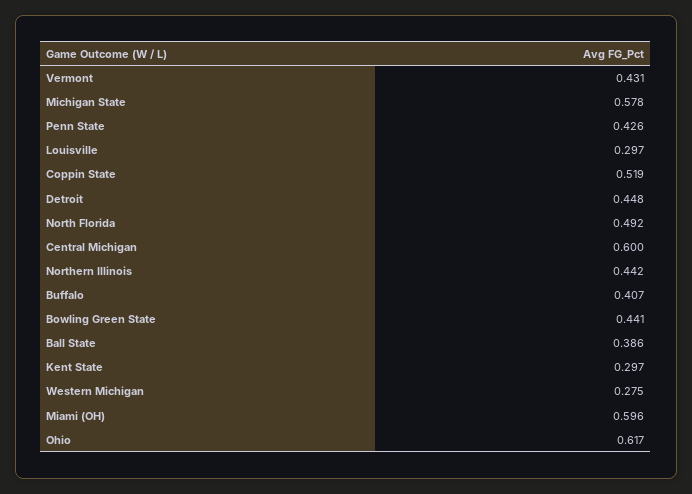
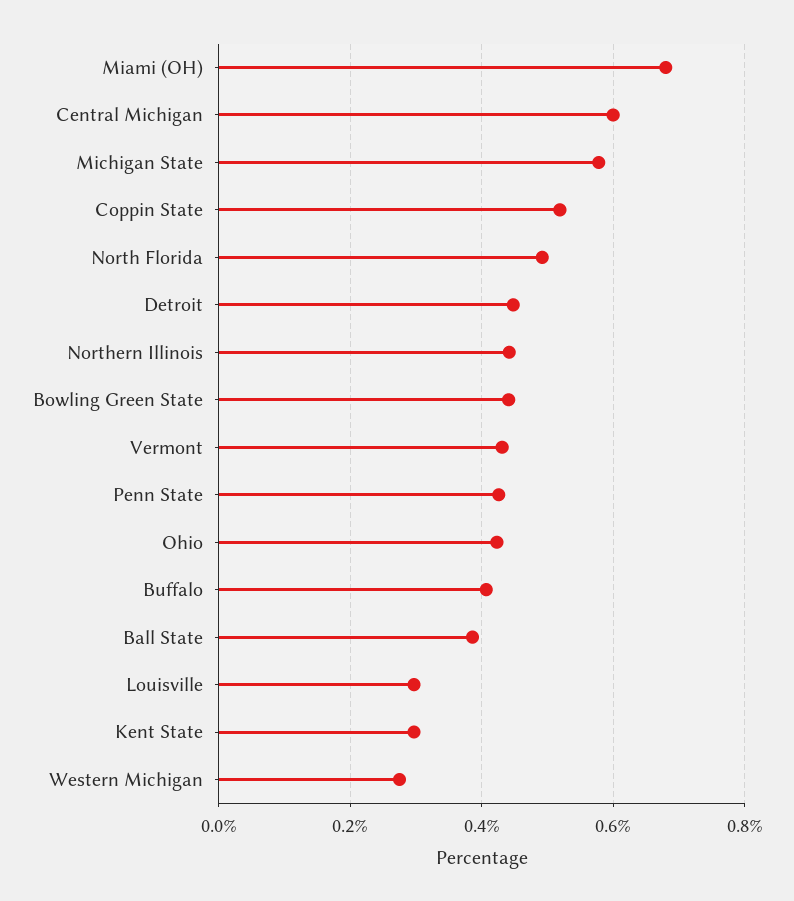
  {
    "Vermont": 0.431,
    "Michigan State": 0.578,
    "Penn State": 0.426,
    "Louisville": 0.297,
    "Coppin State": 0.519,
    "Detroit": 0.448,
    "North Florida": 0.492,
    "Central Michigan": 0.6,
    "Northern Illinois": 0.442,
    "Buffalo": 0.407,
    "Bowling Green State": 0.441,
    "Ball State": 0.386,
    "Kent State": 0.297,
    "Western Michigan": 0.275,
-   "Miami (OH)": 0.596,
+   "Miami (OH)": 0.68,
-   "Ohio": 0.617
+   "Ohio": 0.42
  }

